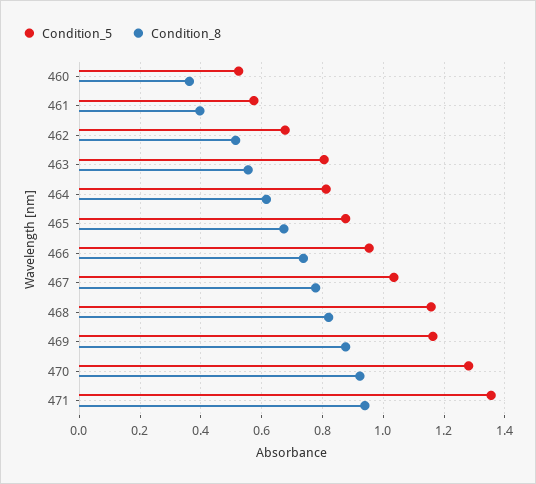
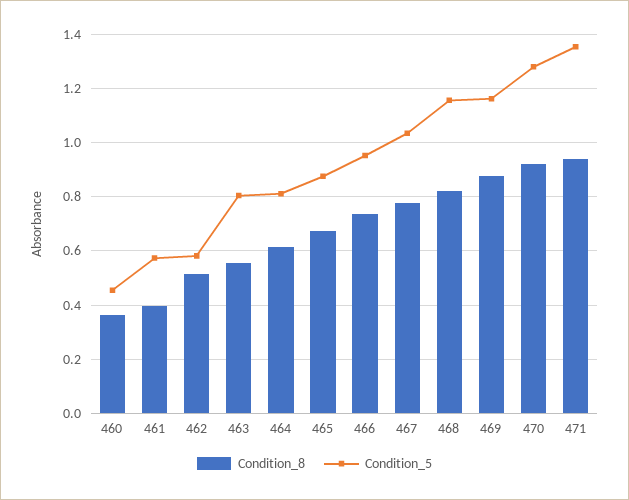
  {
    "Condition_5": {
-     "460": 0.52,
+     "460": 0.45,
      "461": 0.58,
-     "462": 0.68,
+     "462": 0.575,
      "463": 0.8,
      "464": 0.82,
      "465": 0.88,
      "466": 0.96,
      "467": 1.04,
      "468": 1.16,
      "469": 1.16,
      "470": 1.28,
      "471": 1.36
    },
    "Condition_8": {
      "460": 0.36,
      "461": 0.4,
      "462": 0.52,
      "463": 0.56,
      "464": 0.62,
      "465": 0.68,
      "466": 0.74,
      "467": 0.78,
      "468": 0.82,
      "469": 0.88,
      "470": 0.92,
      "471": 0.94
    }
  }

